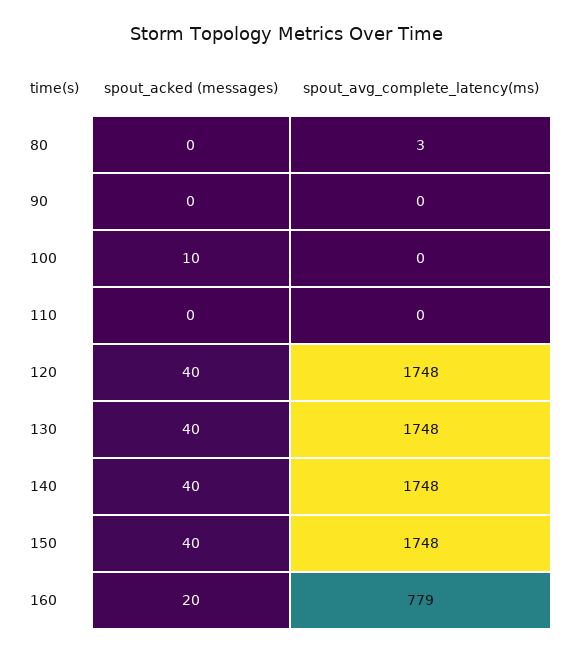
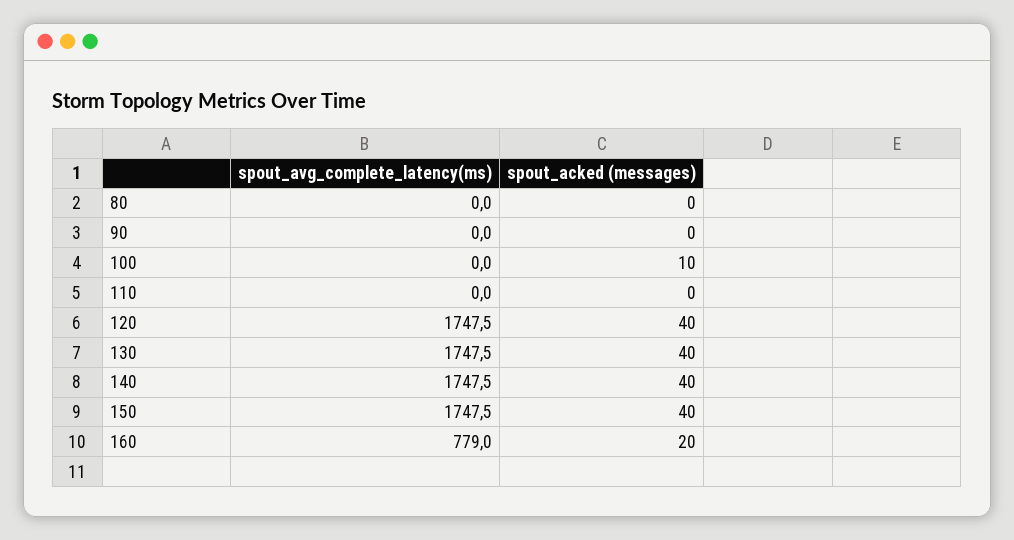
  {
    "spout_acked (messages)": {
      "80": 0,
      "90": 0,
      "100": 10,
      "110": 0,
      "120": 40,
      "130": 40,
      "140": 40,
      "150": 40,
      "160": 20
    },
    "spout_avg_complete_latency(ms)": {
-     "80": 3,
+     "80": 0,
      "90": 0,
      "100": 0,
      "110": 0,
      "120": 1747.5,
      "130": 1747.5,
      "140": 1747.5,
      "150": 1747.5,
      "160": 779
    }
  }

